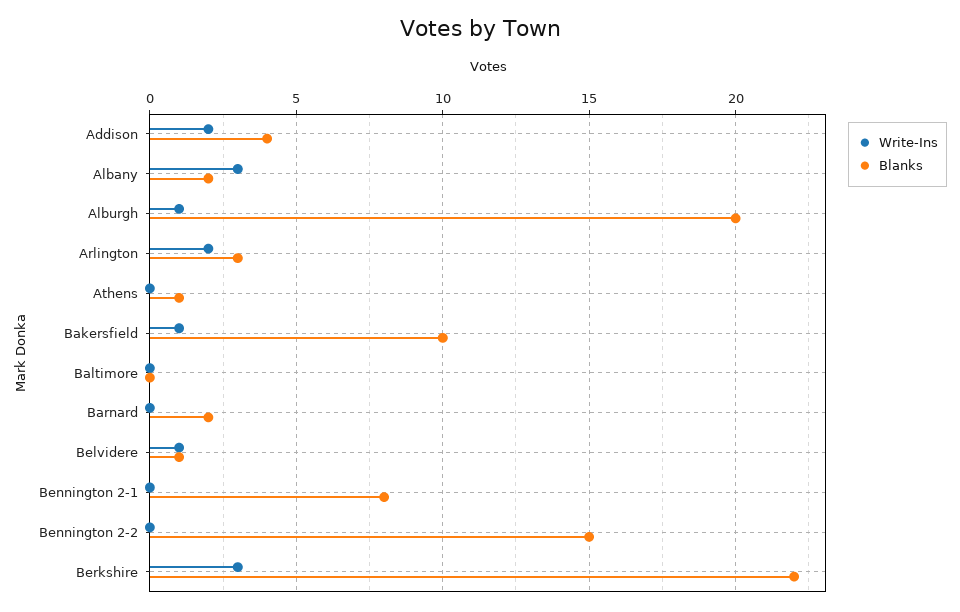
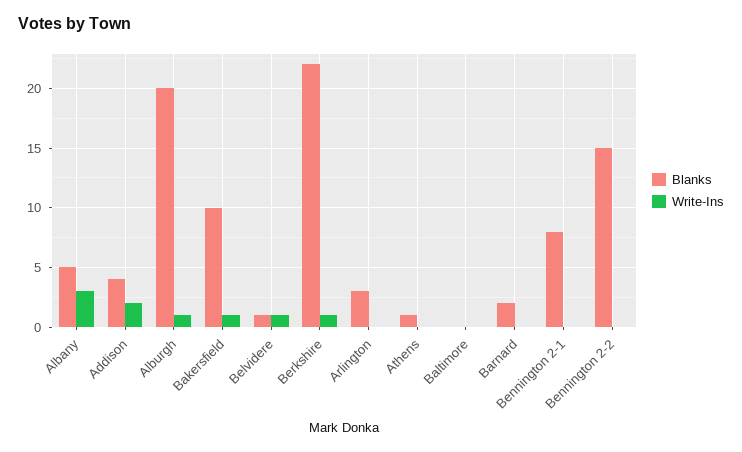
  {
    "Write-Ins": {
      "Addison": 2,
      "Albany": 3,
      "Alburgh": 1,
-     "Arlington": 2,
+     "Arlington": 0,
      "Athens": 0,
      "Bakersfield": 1,
      "Baltimore": 0,
      "Barnard": 0,
      "Belvidere": 1,
      "Bennington 2-1": 0,
      "Bennington 2-2": 0,
-     "Berkshire": 3
+     "Berkshire": 1
    },
    "Blanks": {
      "Addison": 4,
-     "Albany": 2,
+     "Albany": 5,
      "Alburgh": 20,
      "Arlington": 3,
      "Athens": 1,
      "Bakersfield": 10,
      "Baltimore": 0,
      "Barnard": 2,
      "Belvidere": 1,
      "Bennington 2-1": 8,
      "Bennington 2-2": 15,
      "Berkshire": 22
    }
  }

